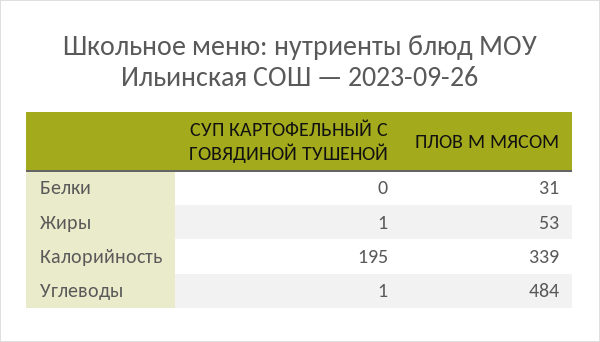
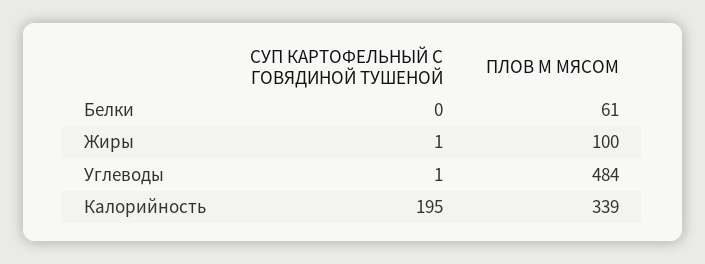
  {
    "СУП КАРТОФЕЛЬНЫЙ С ГОВЯДИНОЙ ТУШЕНОЙ": {
      "Белки": 0,
      "Жиры": 1,
      "Калорийность": 195,
      "Углеводы": 1
    },
    "ПЛОВ М МЯСОМ": {
-     "Белки": 31,
+     "Белки": 61,
-     "Жиры": 53,
+     "Жиры": 100,
      "Калорийность": 339,
      "Углеводы": 484
    }
  }

